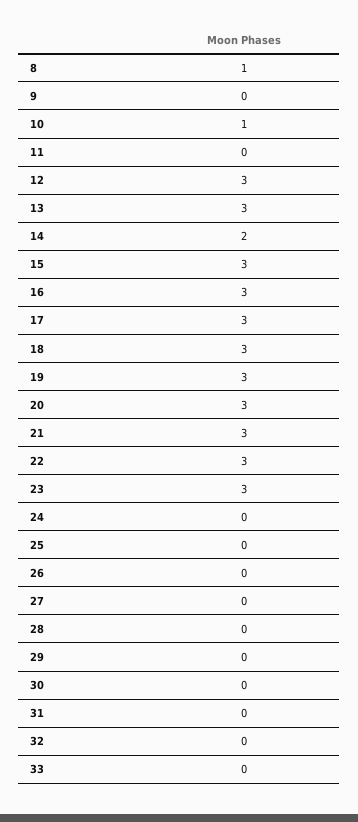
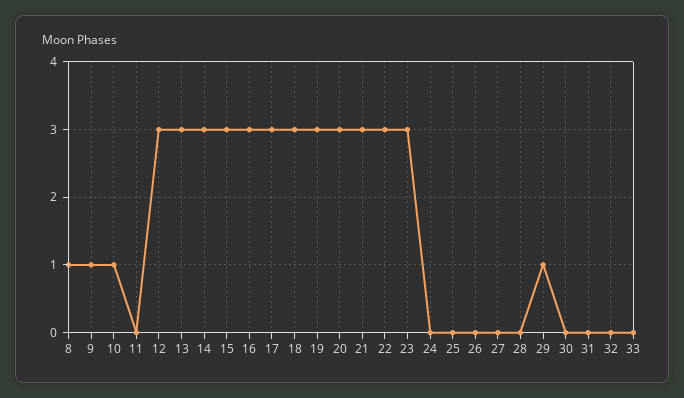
  {
    "8": 1,
-   "9": 0,
+   "9": 1,
    "10": 1,
    "11": 0,
    "12": 3,
    "13": 3,
-   "14": 2,
+   "14": 3,
    "15": 3,
    "16": 3,
    "17": 3,
    "18": 3,
    "19": 3,
    "20": 3,
    "21": 3,
    "22": 3,
    "23": 3,
    "24": 0,
    "25": 0,
    "26": 0,
    "27": 0,
    "28": 0,
-   "29": 0,
+   "29": 1,
    "30": 0,
    "31": 0,
    "32": 0,
    "33": 0
  }

